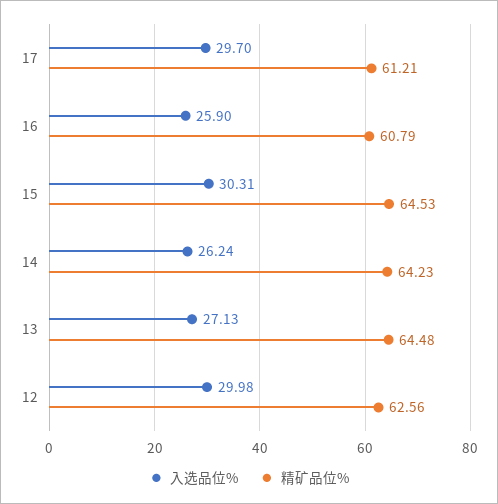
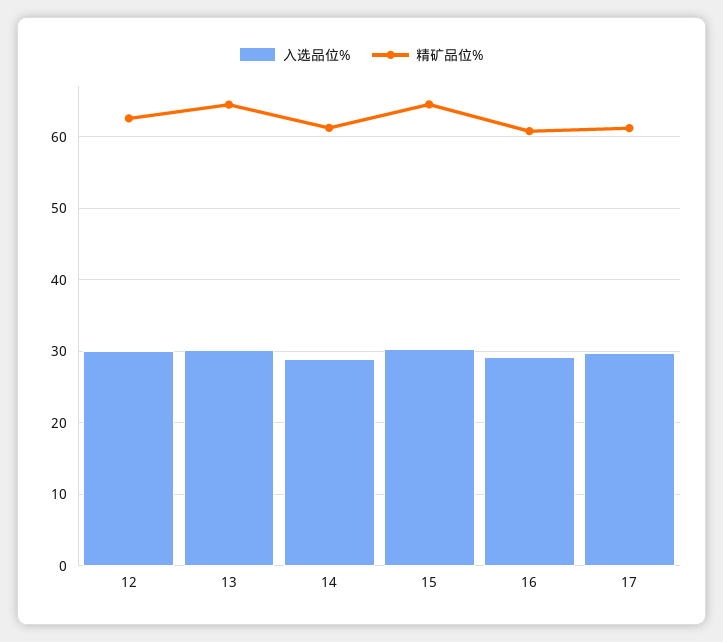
  {
    "入选品位%": {
      "17": 29.7,
-     "16": 25.9,
+     "16": 29,
      "15": 30.31,
-     "14": 26.24,
+     "14": 29,
-     "13": 27.13,
+     "13": 30,
      "12": 29.98
    },
    "精矿品位%": {
      "17": 61.21,
      "16": 60.79,
      "15": 64.53,
-     "14": 64.23,
+     "14": 61,
      "13": 64.48,
      "12": 62.56
    }
  }

